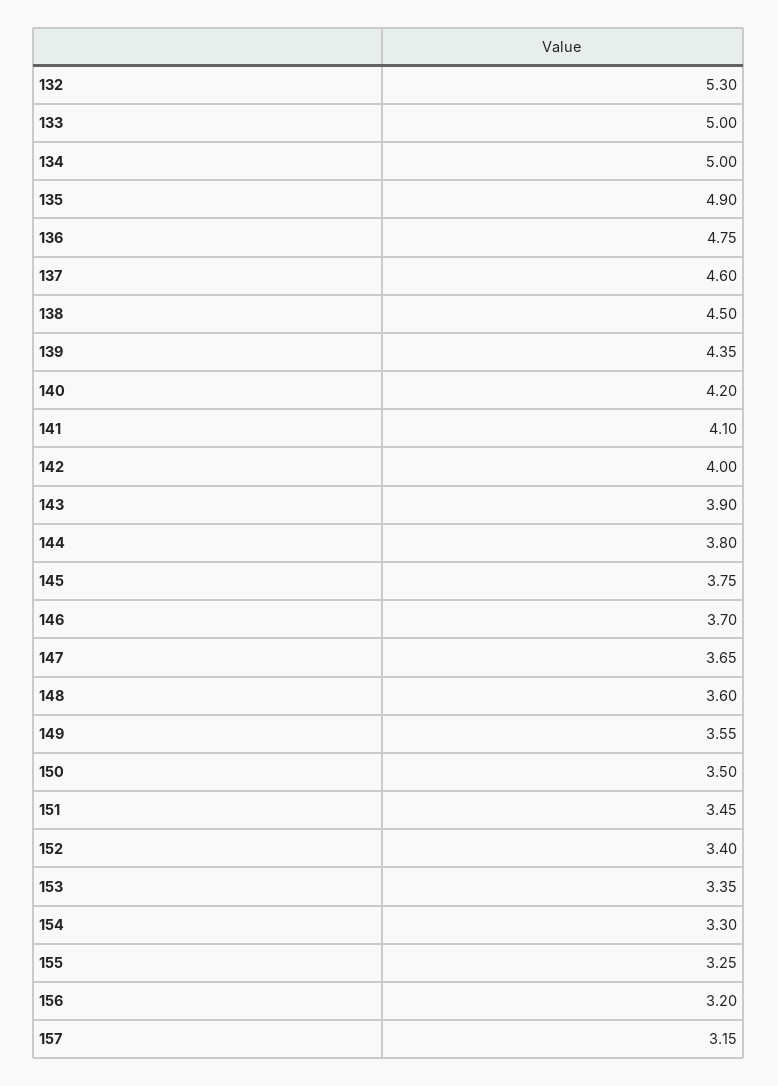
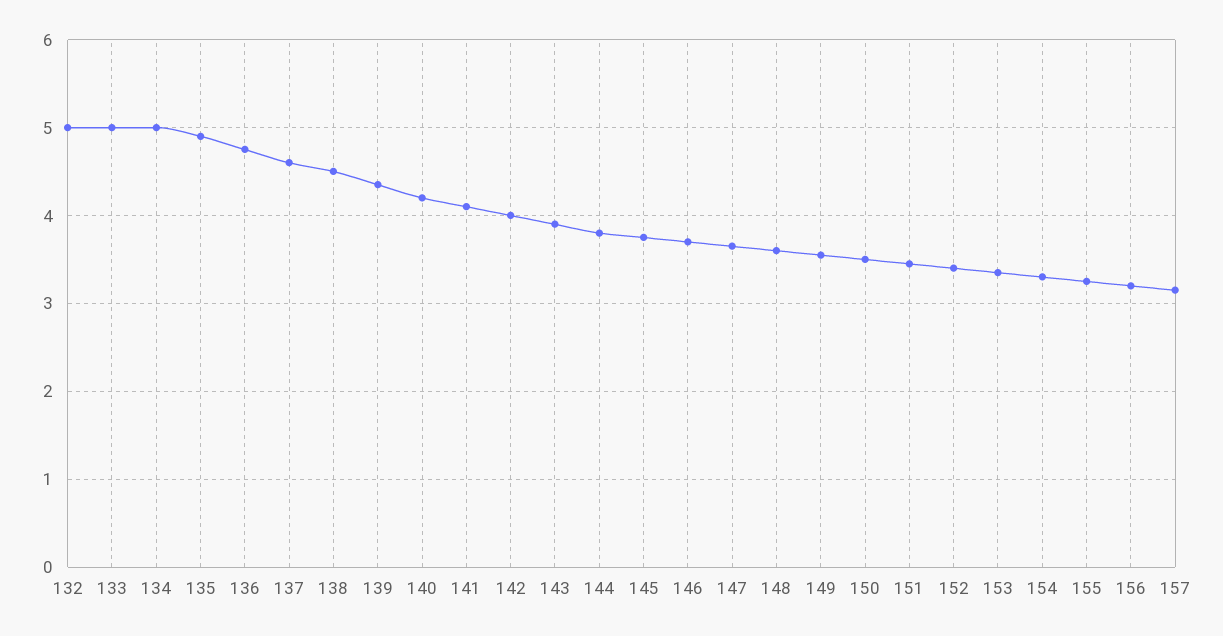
  {
-   "132": 5.3,
+   "132": 5,
    "133": 5,
    "134": 5,
    "135": 4.9,
    "136": 4.75,
    "137": 4.6,
    "138": 4.5,
    "139": 4.35,
    "140": 4.2,
    "141": 4.1,
    "142": 4,
    "143": 3.9,
    "144": 3.8,
    "145": 3.75,
    "146": 3.7,
    "147": 3.65,
    "148": 3.6,
    "149": 3.55,
    "150": 3.5,
    "151": 3.45,
    "152": 3.4,
    "153": 3.35,
    "154": 3.3,
    "155": 3.25,
    "156": 3.2,
    "157": 3.15
  }

